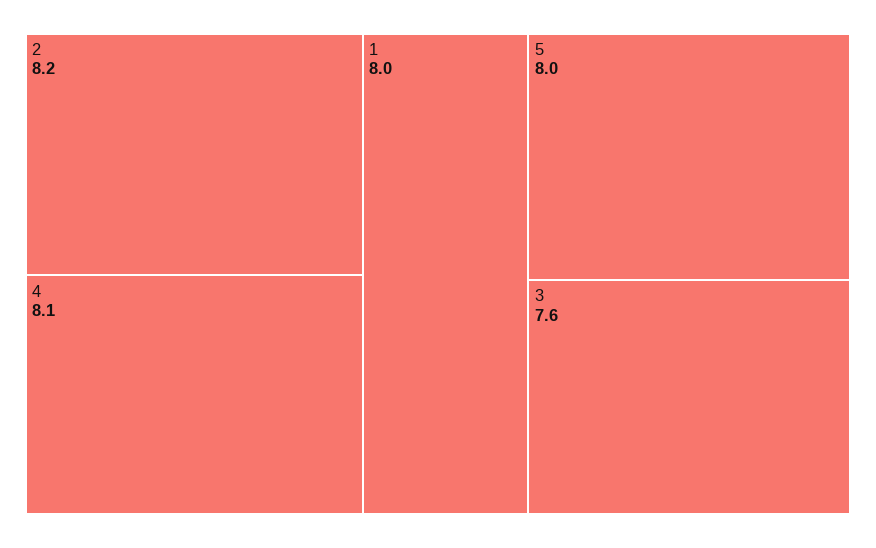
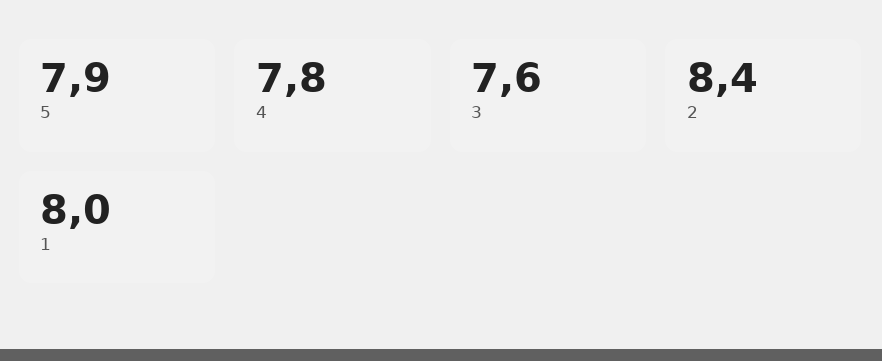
  {
-   "2": 8.2,
+   "2": 8.4,
-   "4": 8.1,
+   "4": 7.8,
    "1": 8,
-   "5": 8,
+   "5": 7.9,
    "3": 7.6
  }

